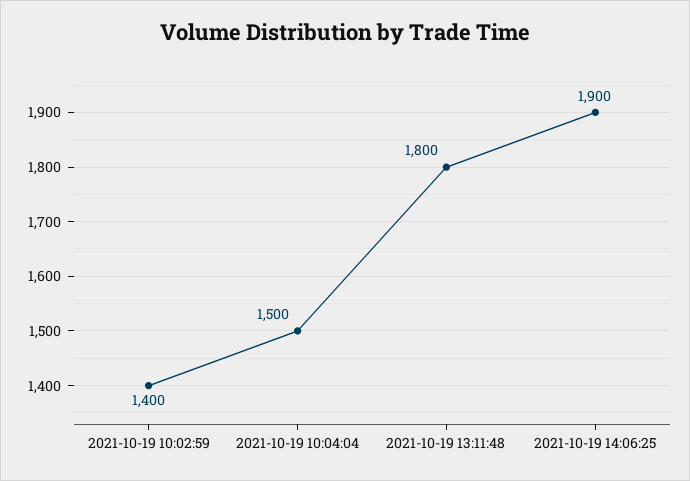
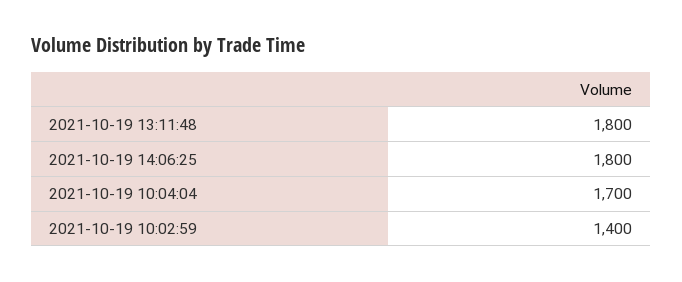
  {
    "2021-10-19 10:02:59": 1400,
-   "2021-10-19 10:04:04": 1500,
+   "2021-10-19 10:04:04": 1700,
    "2021-10-19 13:11:48": 1800,
-   "2021-10-19 14:06:25": 1900
+   "2021-10-19 14:06:25": 1800
  }

